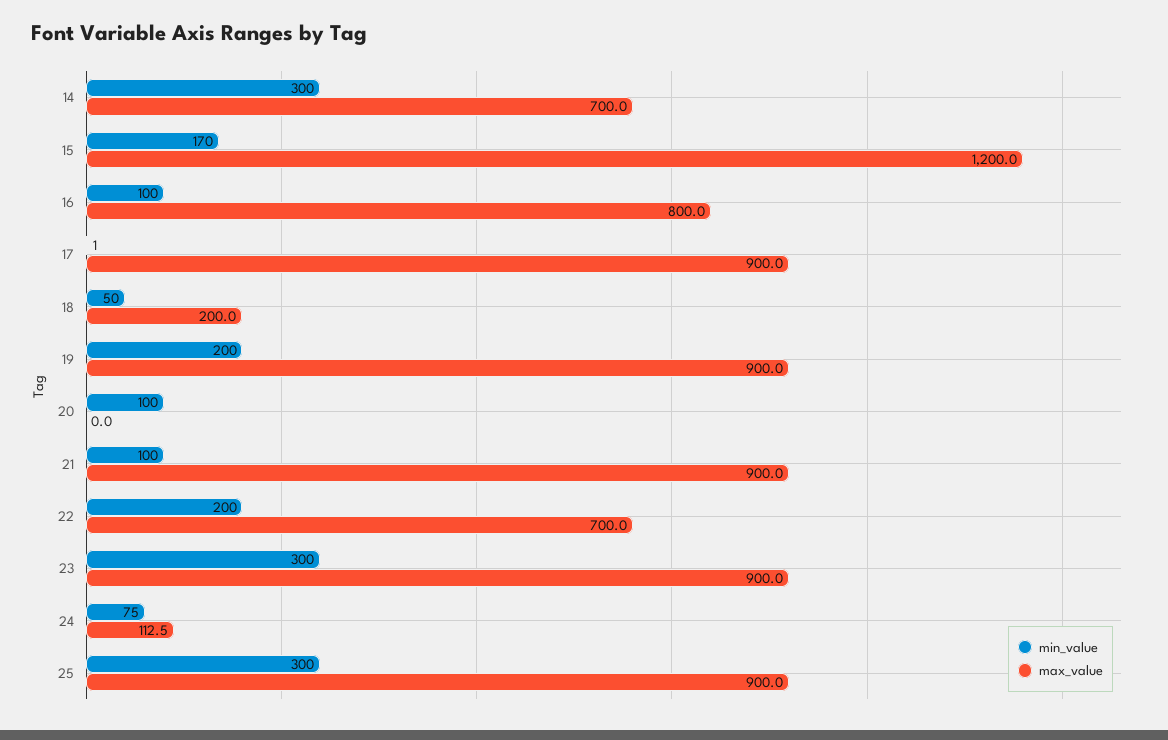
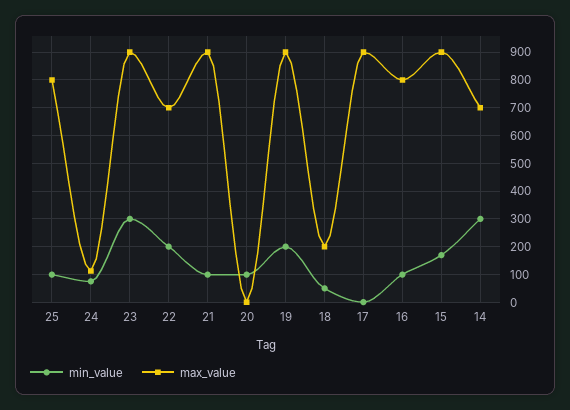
  {
    "min_value": {
      "14": 300,
      "15": 170,
      "16": 100,
      "17": 1,
      "18": 50,
      "19": 200,
      "20": 100,
      "21": 100,
      "22": 200,
      "23": 300,
      "24": 75,
-     "25": 300
+     "25": 100
    },
    "max_value": {
      "14": 700,
-     "15": 1200,
+     "15": 900,
      "16": 800,
      "17": 900,
      "18": 200,
      "19": 900,
      "20": 0,
      "21": 900,
      "22": 700,
      "23": 900,
      "24": 112.5,
-     "25": 900
+     "25": 800
    }
  }

